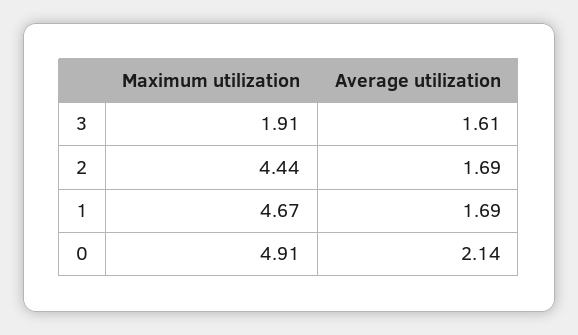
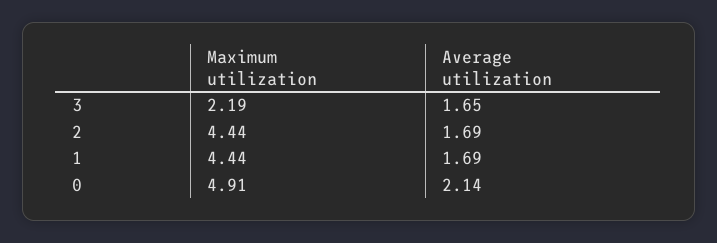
  {
    "Maximum utilization": {
-     "3": 1.91,
+     "3": 2.19,
      "2": 4.44,
-     "1": 4.67,
+     "1": 4.44,
      "0": 4.91
    },
    "Average utilization": {
-     "3": 1.61,
+     "3": 1.65,
      "2": 1.69,
      "1": 1.69,
      "0": 2.14
    }
  }

